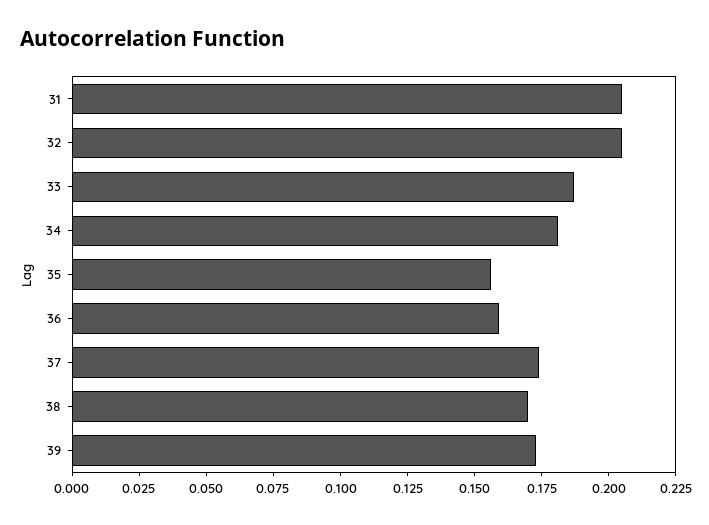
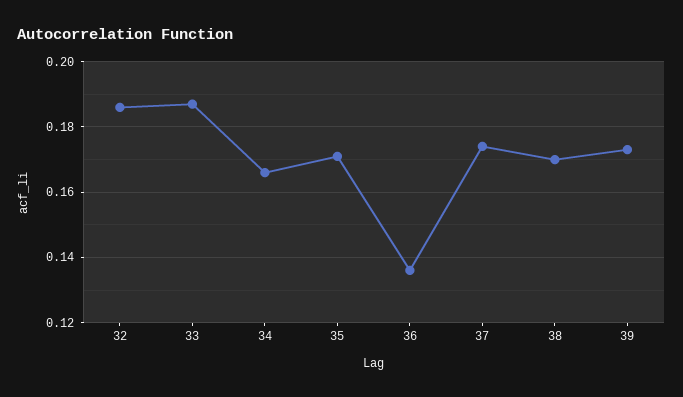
  {
-   "31": 0.205,
-   "32": 0.205,
+   "32": 0.185,
    "33": 0.185,
-   "34": 0.18,
+   "34": 0.165,
-   "35": 0.155,
+   "35": 0.17,
-   "36": 0.16,
+   "36": 0.135,
    "37": 0.175,
    "38": 0.17,
    "39": 0.175
  }

